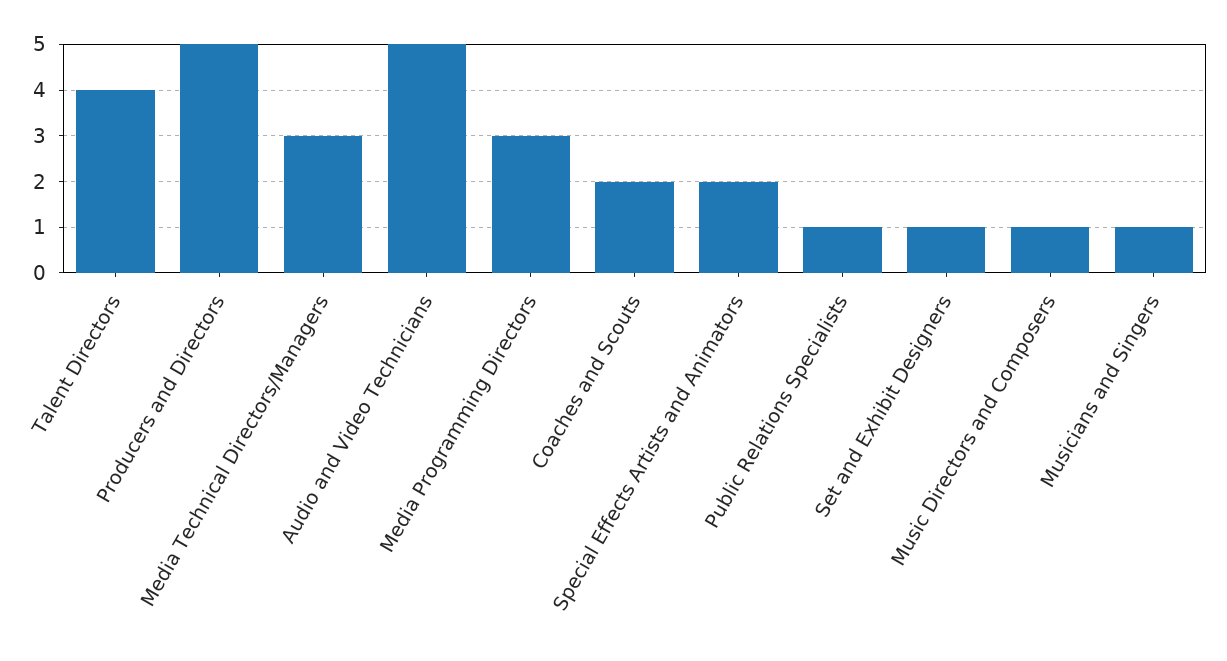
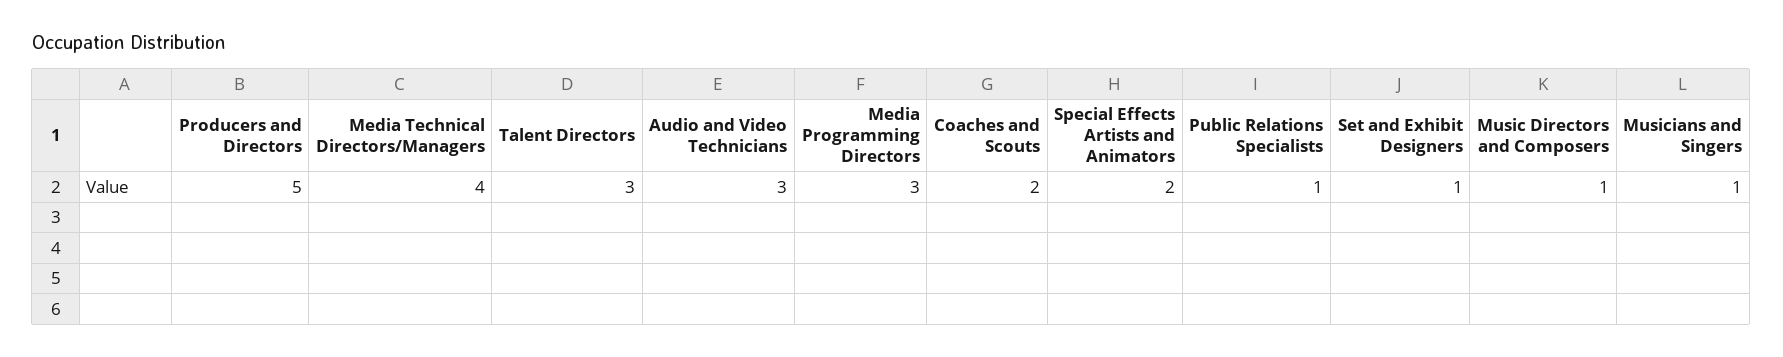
  {
-   "Talent Directors": 4,
+   "Talent Directors": 3,
    "Producers and Directors": 5,
-   "Media Technical Directors/Managers": 3,
+   "Media Technical Directors/Managers": 4,
-   "Audio and Video Technicians": 5,
+   "Audio and Video Technicians": 3,
    "Media Programming Directors": 3,
    "Coaches and Scouts": 2,
    "Special Effects Artists and Animators": 2,
    "Public Relations Specialists": 1,
    "Set and Exhibit Designers": 1,
    "Music Directors and Composers": 1,
    "Musicians and Singers": 1
  }

